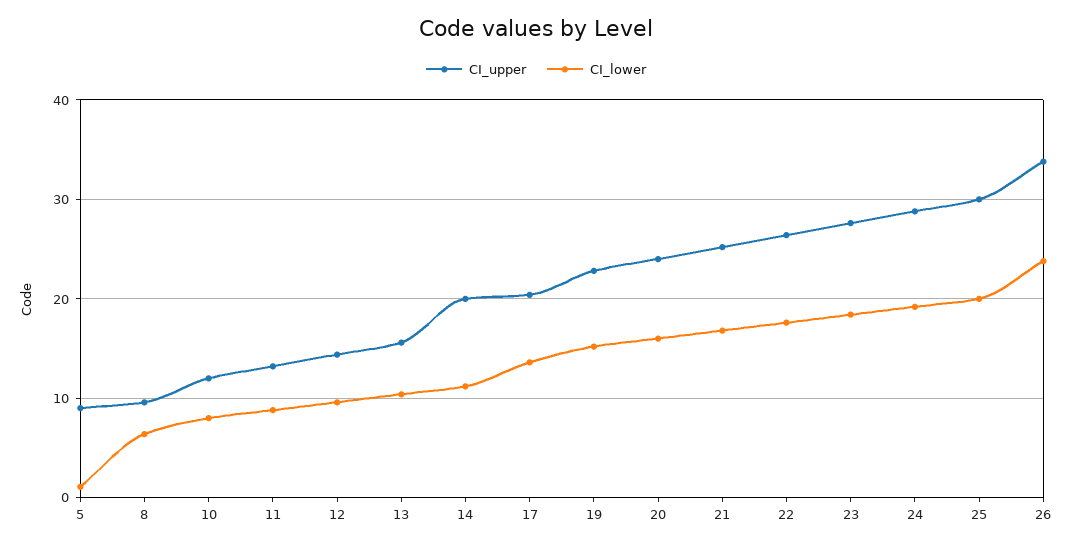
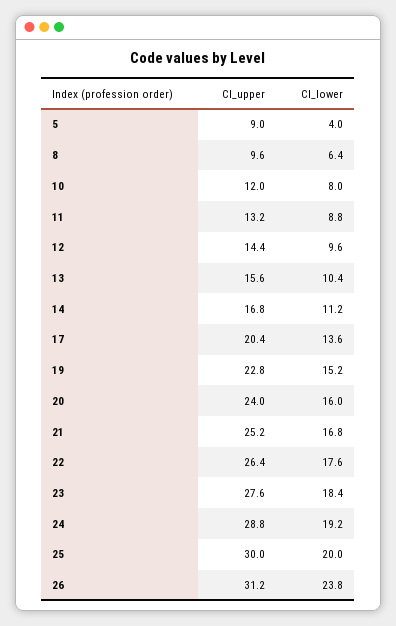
  {
    "CI_upper": {
      "5": 9,
      "8": 9.6,
      "10": 12,
      "11": 13.2,
      "12": 14.4,
      "13": 15.6,
-     "14": 20,
+     "14": 16.8,
      "17": 20.4,
      "19": 22.8,
      "20": 24,
      "21": 25.2,
      "22": 26.4,
      "23": 27.6,
      "24": 28.8,
      "25": 30,
-     "26": 34
+     "26": 31.2
    },
    "CI_lower": {
-     "5": 1,
+     "5": 4,
      "8": 6.4,
      "10": 8,
      "11": 8.8,
      "12": 9.6,
      "13": 10.4,
      "14": 11.2,
      "17": 13.6,
      "19": 15.2,
      "20": 16,
      "21": 16.8,
      "22": 17.6,
      "23": 18.4,
      "24": 19.2,
      "25": 20,
      "26": 23.8
    }
  }

